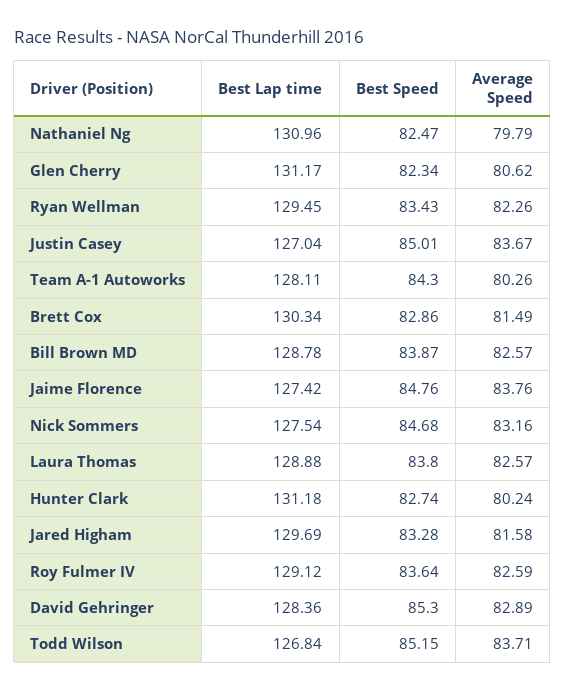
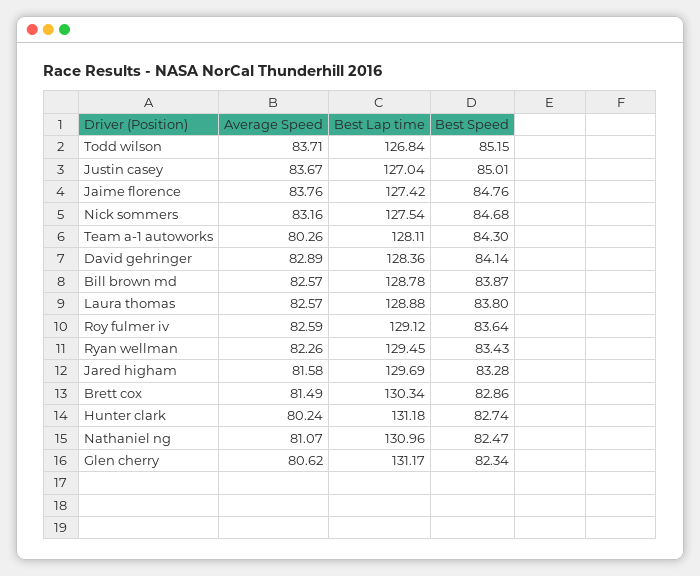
  {
    "Best Lap time": {
      "Nathaniel Ng": 130.96,
      "Glen Cherry": 131.17,
      "Ryan Wellman": 129.45,
      "Justin Casey": 127.04,
      "Team A-1 Autoworks": 128.11,
      "Brett Cox": 130.34,
      "Bill Brown MD": 128.78,
      "Jaime Florence": 127.42,
      "Nick Sommers": 127.54,
      "Laura Thomas": 128.88,
      "Hunter Clark": 131.18,
      "Jared Higham": 129.69,
      "Roy Fulmer IV": 129.12,
      "David Gehringer": 128.36,
      "Todd Wilson": 126.84
    },
    "Best Speed": {
      "Nathaniel Ng": 82.47,
      "Glen Cherry": 82.34,
      "Ryan Wellman": 83.43,
      "Justin Casey": 85.01,
      "Team A-1 Autoworks": 84.3,
      "Brett Cox": 82.86,
      "Bill Brown MD": 83.87,
      "Jaime Florence": 84.76,
      "Nick Sommers": 84.68,
      "Laura Thomas": 83.8,
      "Hunter Clark": 82.74,
      "Jared Higham": 83.28,
      "Roy Fulmer IV": 83.64,
-     "David Gehringer": 85.3,
+     "David Gehringer": 84.14,
      "Todd Wilson": 85.15
    },
    "Average Speed": {
-     "Nathaniel Ng": 79.79,
+     "Nathaniel Ng": 81.07,
      "Glen Cherry": 80.62,
      "Ryan Wellman": 82.26,
      "Justin Casey": 83.67,
      "Team A-1 Autoworks": 80.26,
      "Brett Cox": 81.49,
      "Bill Brown MD": 82.57,
      "Jaime Florence": 83.76,
      "Nick Sommers": 83.16,
      "Laura Thomas": 82.57,
      "Hunter Clark": 80.24,
      "Jared Higham": 81.58,
      "Roy Fulmer IV": 82.59,
      "David Gehringer": 82.89,
      "Todd Wilson": 83.71
    }
  }

